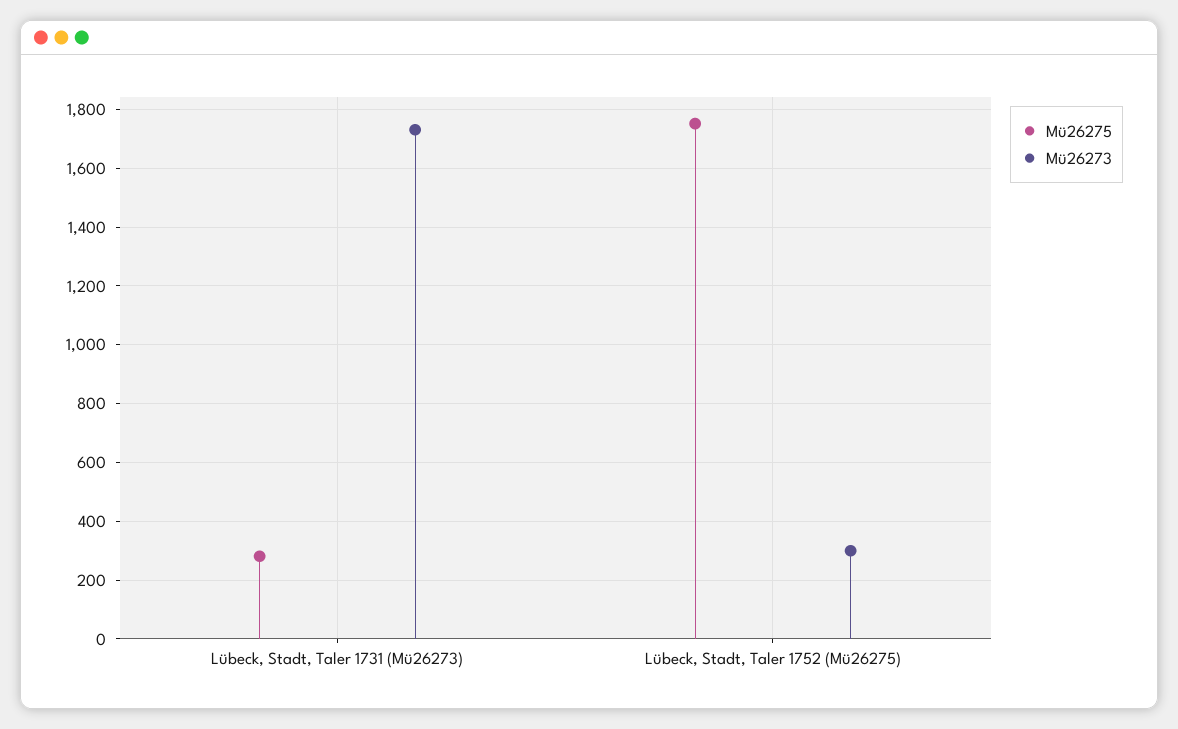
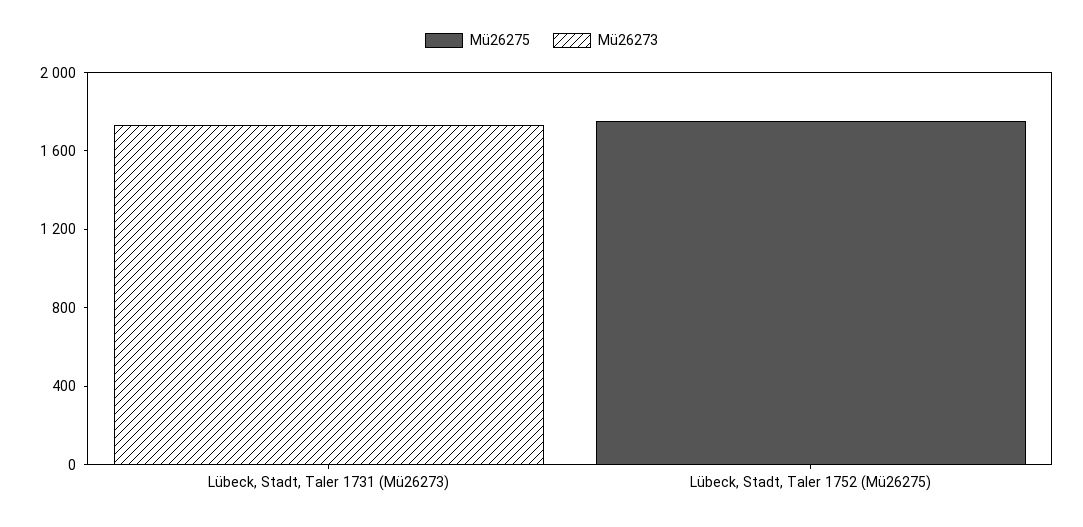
  {
    "Mü26275": {
-     "Lübeck, Stadt, Taler 1731 (Mü26273)": 275,
+     "Lübeck, Stadt, Taler 1731 (Mü26273)": 0,
      "Lübeck, Stadt, Taler 1752 (Mü26275)": 1750
    },
    "Mü26273": {
      "Lübeck, Stadt, Taler 1731 (Mü26273)": 1725,
-     "Lübeck, Stadt, Taler 1752 (Mü26275)": 300
+     "Lübeck, Stadt, Taler 1752 (Mü26275)": 0
    }
  }

